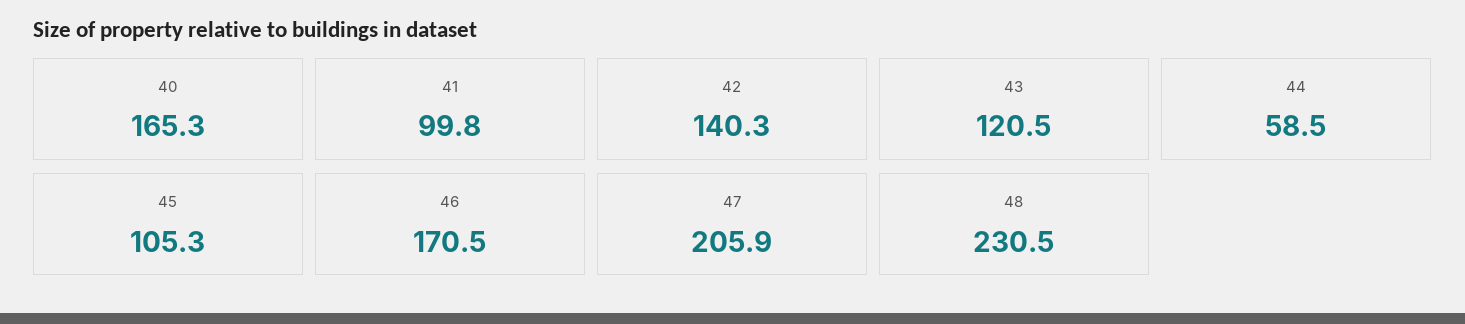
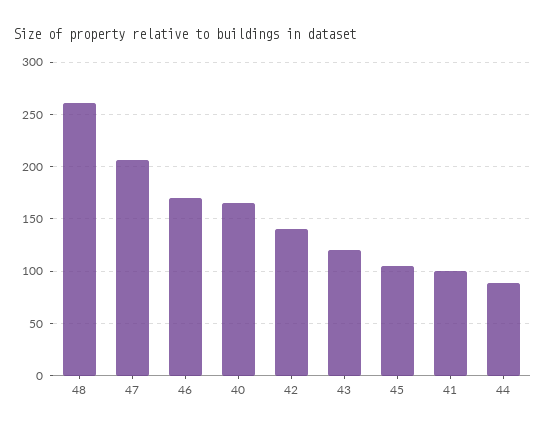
  {
    "40": 165.3,
    "41": 99.8,
    "42": 140.3,
    "43": 120.5,
-   "44": 58.5,
+   "44": 90,
    "45": 105.3,
    "46": 170.5,
    "47": 205.9,
-   "48": 230.5
+   "48": 260
  }

